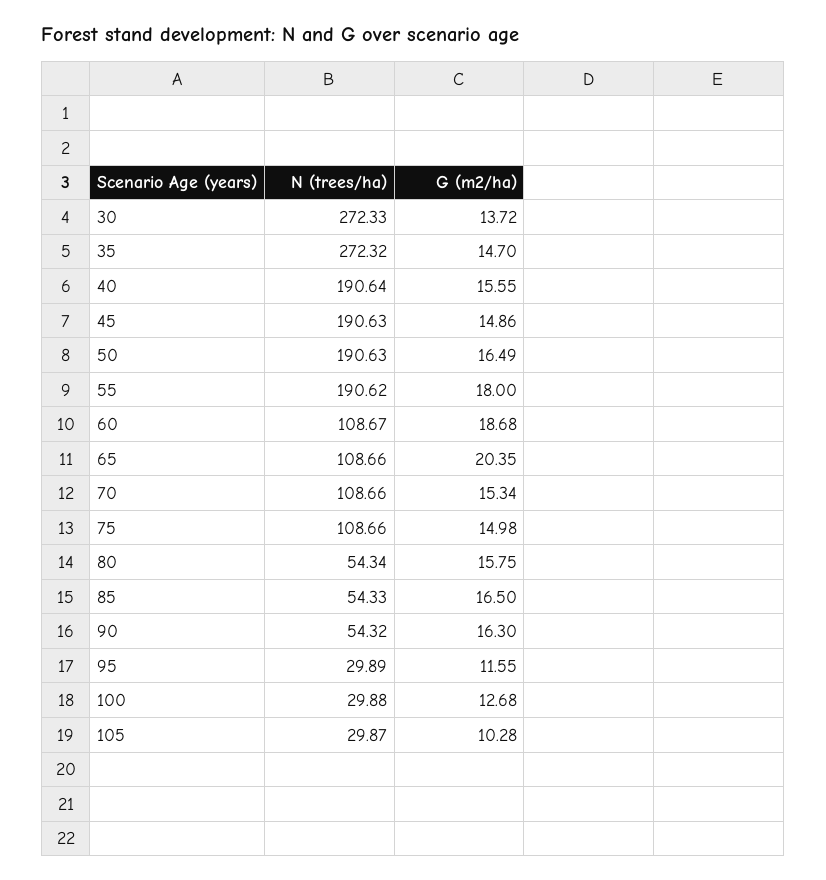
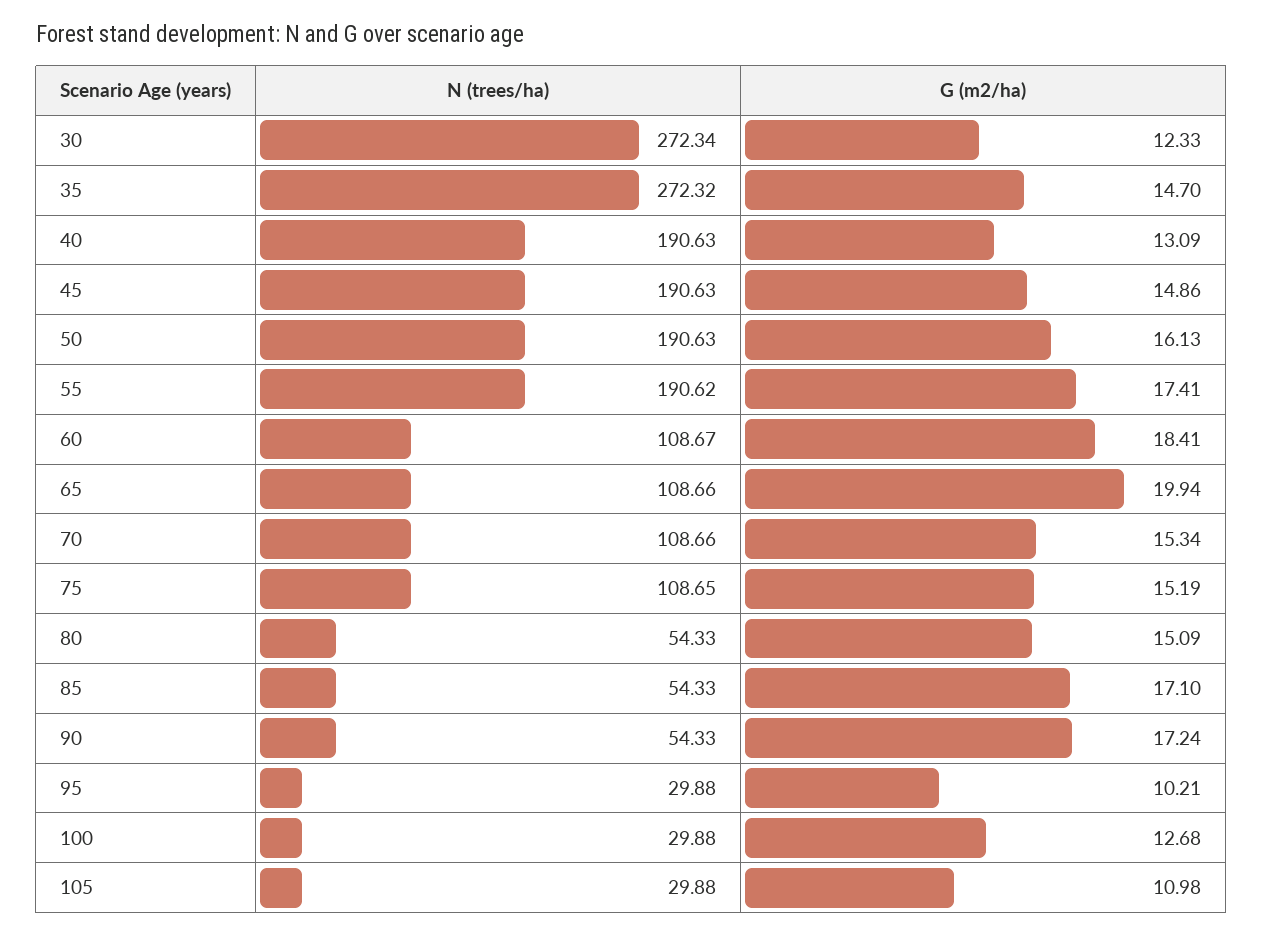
  {
    "N (trees/ha)": {
-     "30": 272.33,
+     "30": 272.34,
      "35": 272.32,
-     "40": 190.64,
+     "40": 190.63,
      "45": 190.63,
      "50": 190.63,
      "55": 190.62,
      "60": 108.67,
      "65": 108.66,
      "70": 108.66,
-     "75": 108.66,
+     "75": 108.65,
-     "80": 54.34,
+     "80": 54.33,
      "85": 54.33,
-     "90": 54.32,
+     "90": 54.33,
-     "95": 29.89,
+     "95": 29.88,
      "100": 29.88,
-     "105": 29.87
+     "105": 29.88
    },
    "G (m2/ha)": {
-     "30": 13.72,
+     "30": 12.33,
      "35": 14.7,
-     "40": 15.55,
+     "40": 13.09,
      "45": 14.86,
-     "50": 16.49,
+     "50": 16.13,
-     "55": 18,
+     "55": 17.41,
-     "60": 18.68,
+     "60": 18.41,
-     "65": 20.35,
+     "65": 19.94,
      "70": 15.34,
-     "75": 14.98,
+     "75": 15.19,
-     "80": 15.75,
+     "80": 15.09,
-     "85": 16.5,
+     "85": 17.1,
-     "90": 16.3,
+     "90": 17.24,
-     "95": 11.55,
+     "95": 10.21,
      "100": 12.68,
-     "105": 10.28
+     "105": 10.98
    }
  }

